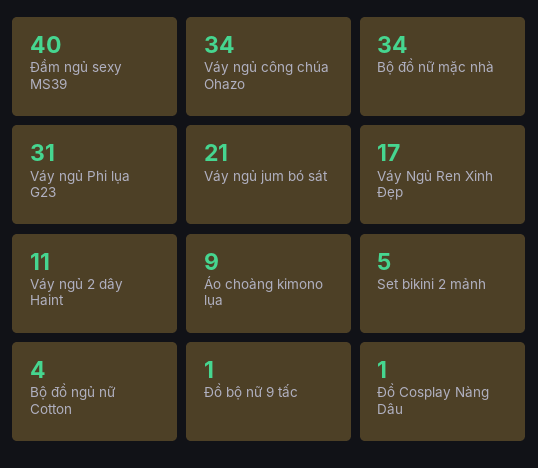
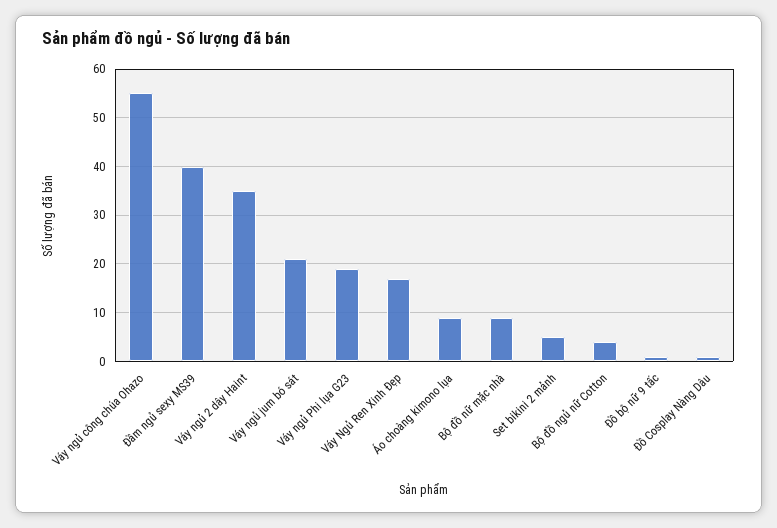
  {
    "Đầm ngủ sexy MS39": 40,
-   "Váy ngủ công chúa Ohazo": 34,
+   "Váy ngủ công chúa Ohazo": 55,
-   "Bộ đồ nữ mặc nhà": 34,
+   "Bộ đồ nữ mặc nhà": 10,
-   "Váy ngủ Phi lụa G23": 31,
+   "Váy ngủ Phi lụa G23": 20,
    "Váy ngủ jum bó sát": 21,
    "Váy Ngủ Ren Xinh Đẹp": 17,
-   "Váy ngủ 2 dây Haint": 11,
+   "Váy ngủ 2 dây Haint": 35,
    "Áo choàng kimono lụa": 9,
    "Set bikini 2 mảnh": 5,
    "Bộ đồ ngủ nữ Cotton": 4,
    "Đồ bộ nữ 9 tấc": 1,
    "Đồ Cosplay Nàng Dâu": 1
  }

